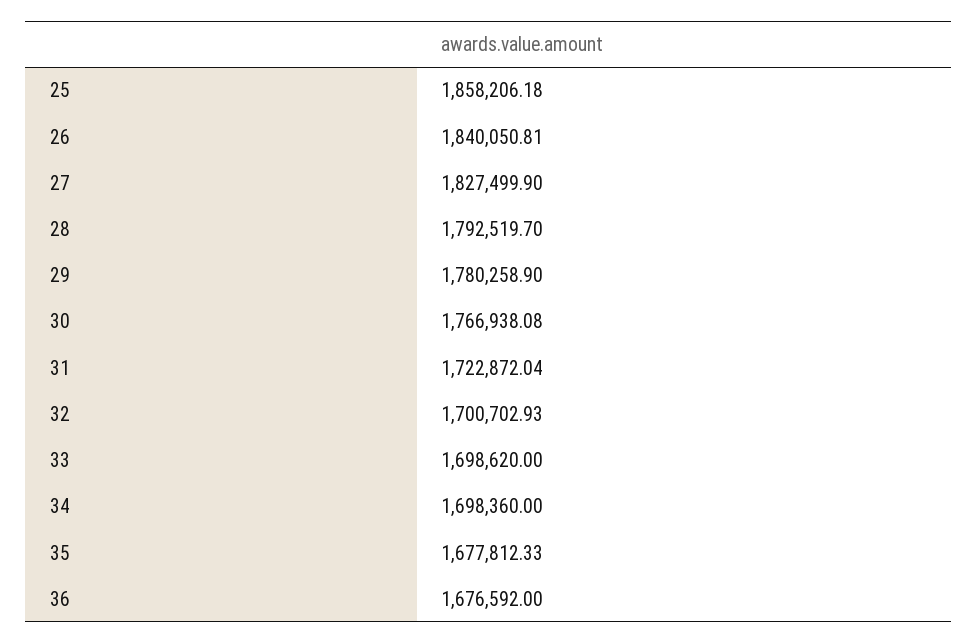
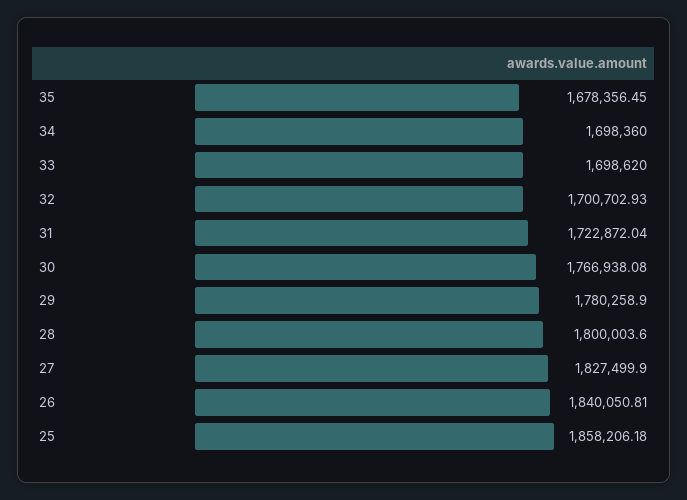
  {
    "25": 1858206.18,
    "26": 1840050.81,
    "27": 1827499.9,
-   "28": 1792519.7,
+   "28": 1800003.6,
    "29": 1780258.9,
    "30": 1766938.08,
    "31": 1722872.04,
    "32": 1700702.93,
    "33": 1698620,
    "34": 1698360,
-   "35": 1677812.33,
+   "35": 1678356.45
-   "36": 1676592
  }

